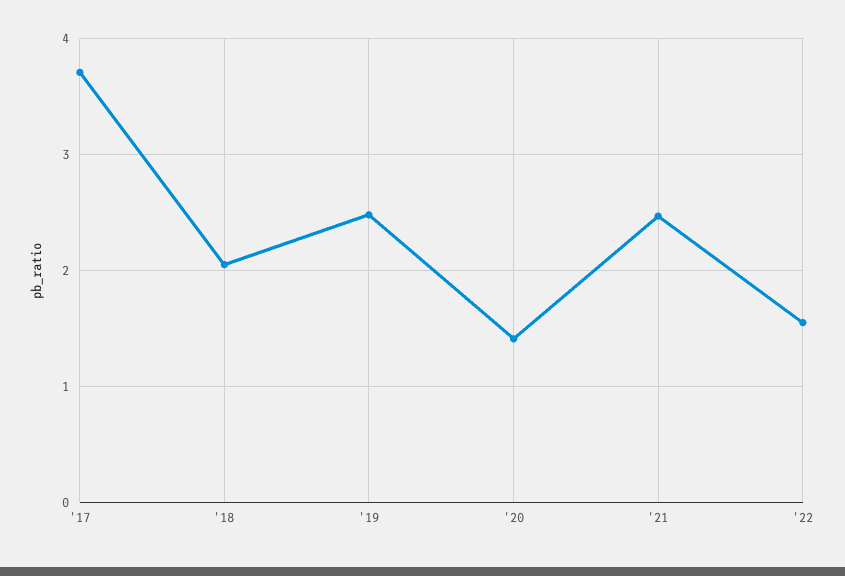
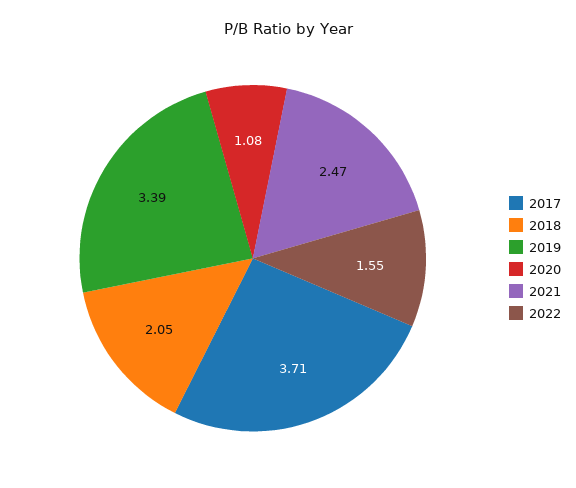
  {
    "'17": 3.71,
    "'18": 2.05,
-   "'19": 2.5,
+   "'19": 3.39,
-   "'20": 1.4,
+   "'20": 1.08,
    "'21": 2.47,
    "'22": 1.55
  }

